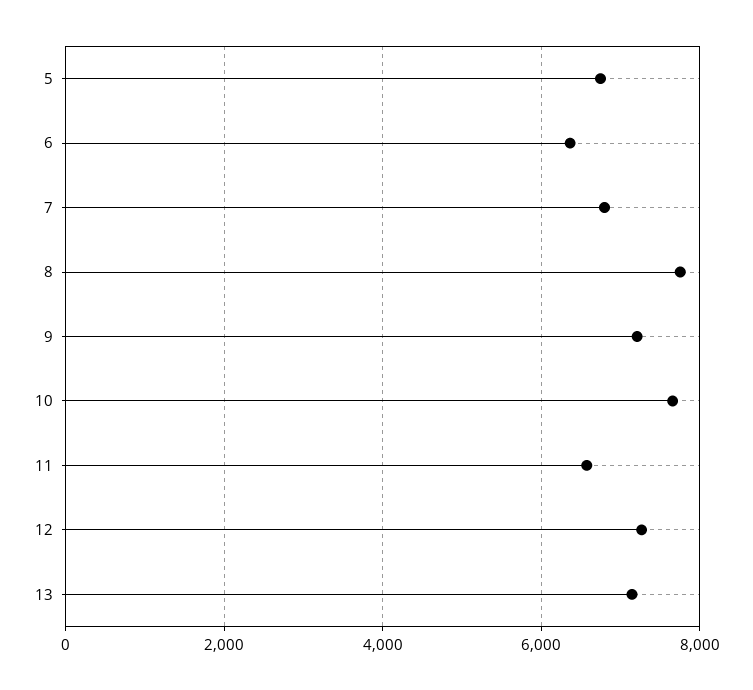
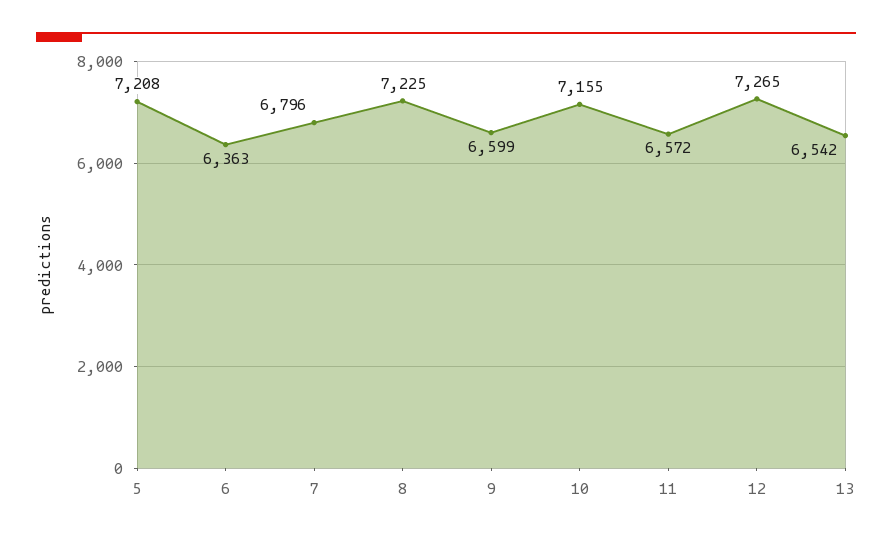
  {
-   "5": 6800,
+   "5": 7208,
    "6": 6363,
    "7": 6796,
-   "8": 7800,
+   "8": 7225,
-   "9": 7200,
+   "9": 6599,
-   "10": 7600,
+   "10": 7155,
    "11": 6572,
    "12": 7265,
-   "13": 7200
+   "13": 6542
  }

